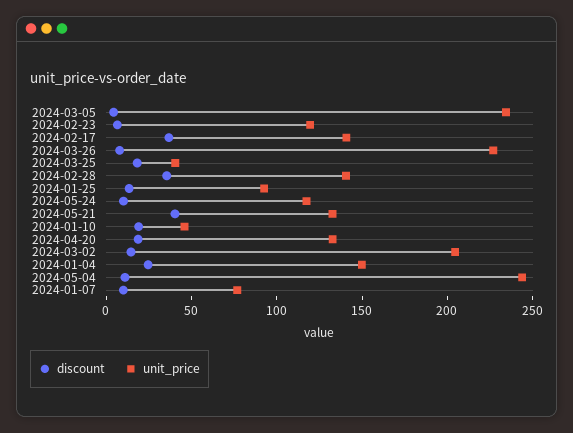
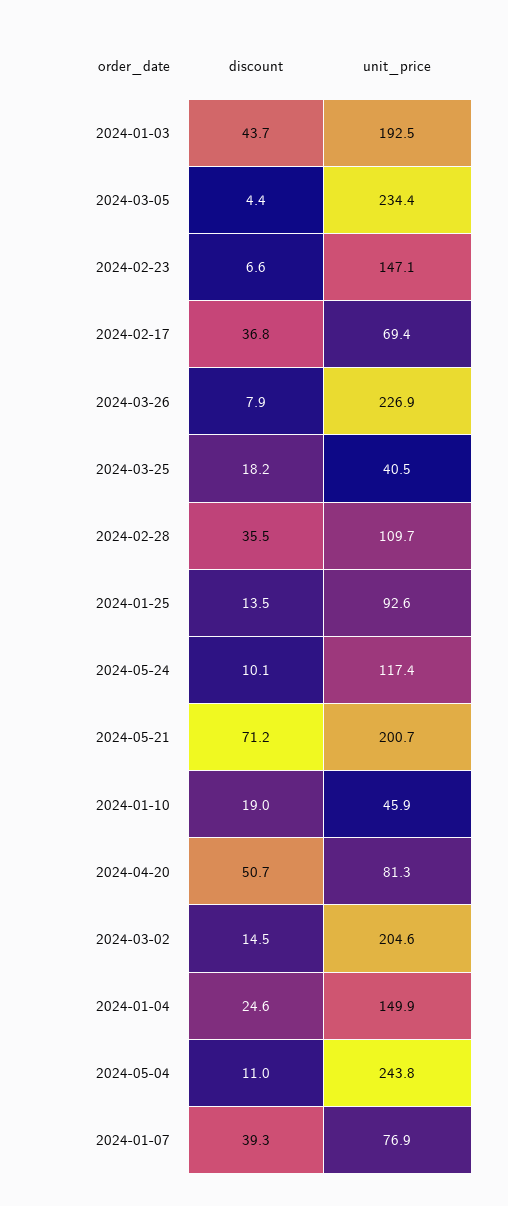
  {
    "discount": {
      "2024-03-05": 4.4,
      "2024-02-23": 6.6,
      "2024-02-17": 36.8,
      "2024-03-26": 7.9,
      "2024-03-25": 18.2,
      "2024-02-28": 35.5,
      "2024-01-25": 13.5,
      "2024-05-24": 10.1,
-     "2024-05-21": 40,
+     "2024-05-21": 71.2,
      "2024-01-10": 19,
-     "2024-04-20": 20,
+     "2024-04-20": 50.7,
      "2024-03-02": 14.5,
      "2024-01-04": 24.6,
      "2024-05-04": 11,
-     "2024-01-07": 10
+     "2024-01-07": 39.3,
+     "2024-01-03": 43.7
    },
    "unit_price": {
      "2024-03-05": 234.4,
-     "2024-02-23": 120,
+     "2024-02-23": 147.1,
-     "2024-02-17": 140,
+     "2024-02-17": 69.4,
      "2024-03-26": 226.9,
      "2024-03-25": 40.5,
-     "2024-02-28": 140,
+     "2024-02-28": 109.7,
      "2024-01-25": 92.6,
      "2024-05-24": 117.4,
-     "2024-05-21": 130,
+     "2024-05-21": 200.7,
      "2024-01-10": 45.9,
-     "2024-04-20": 130,
+     "2024-04-20": 81.3,
      "2024-03-02": 204.6,
      "2024-01-04": 149.9,
      "2024-05-04": 243.8,
-     "2024-01-07": 76.9
+     "2024-01-07": 76.9,
+     "2024-01-03": 192.5
    }
  }

